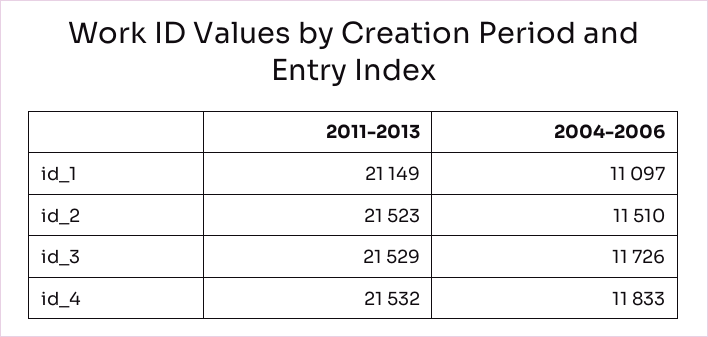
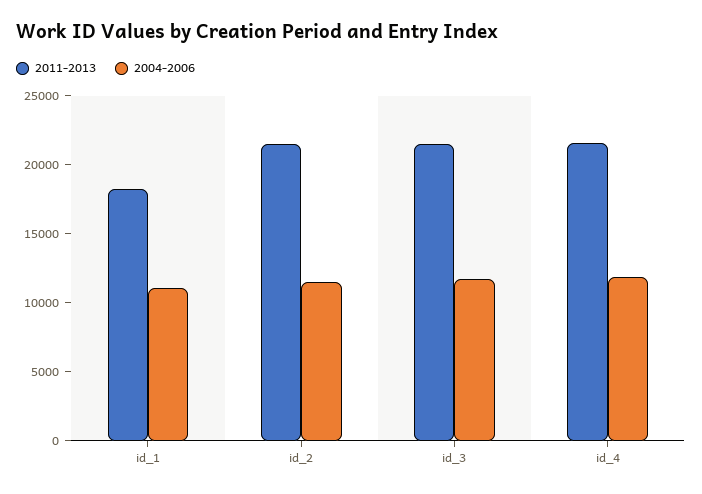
  {
    "2011-2013": {
-     "id_1": 21149,
+     "id_1": 18000,
      "id_2": 21523,
      "id_3": 21529,
      "id_4": 21532
    },
    "2004-2006": {
      "id_1": 11097,
      "id_2": 11510,
      "id_3": 11726,
      "id_4": 11833
    }
  }

